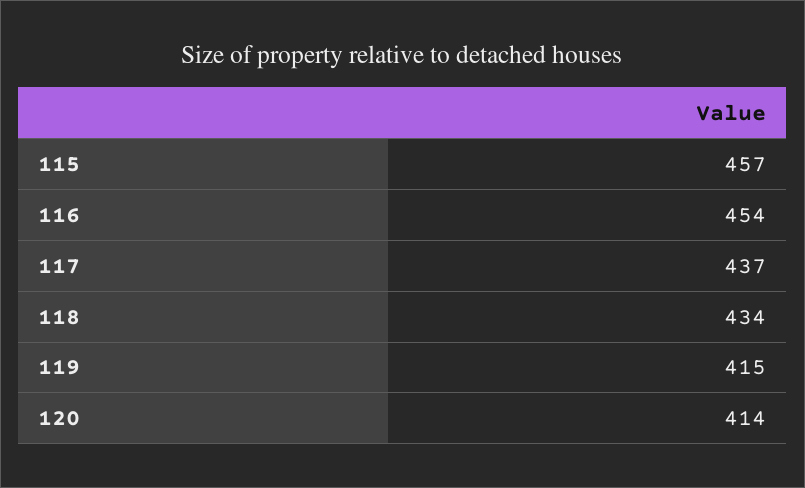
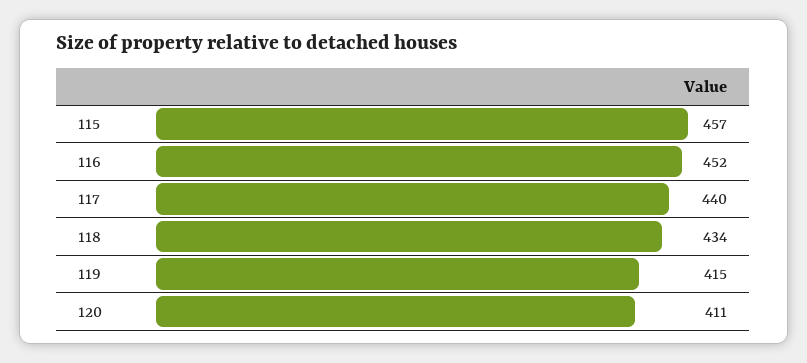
  {
    "115": 457,
-   "116": 454,
+   "116": 452,
-   "117": 437,
+   "117": 440,
    "118": 434,
    "119": 415,
-   "120": 414
+   "120": 411
  }

